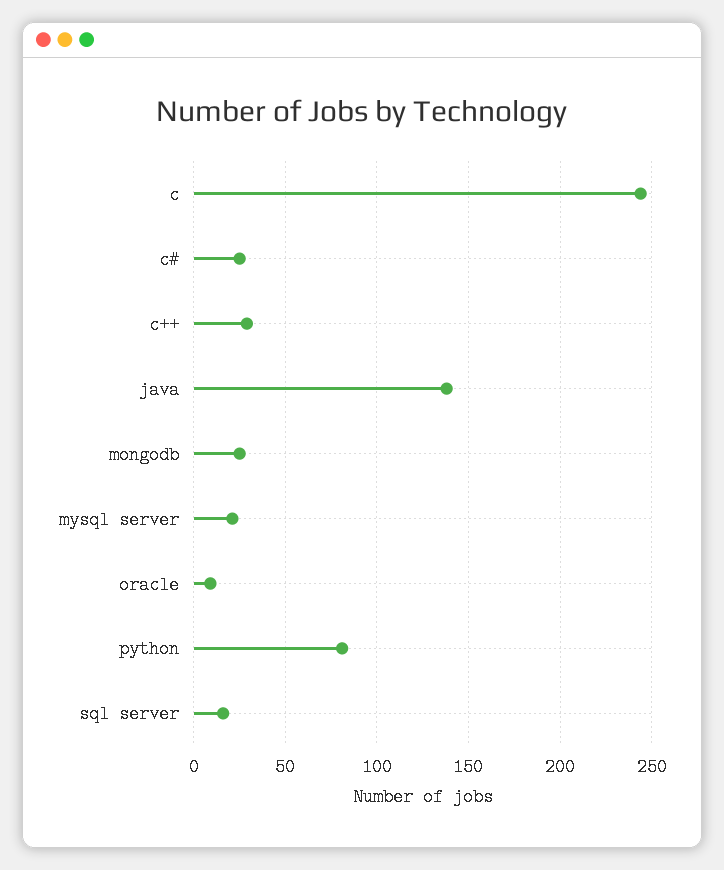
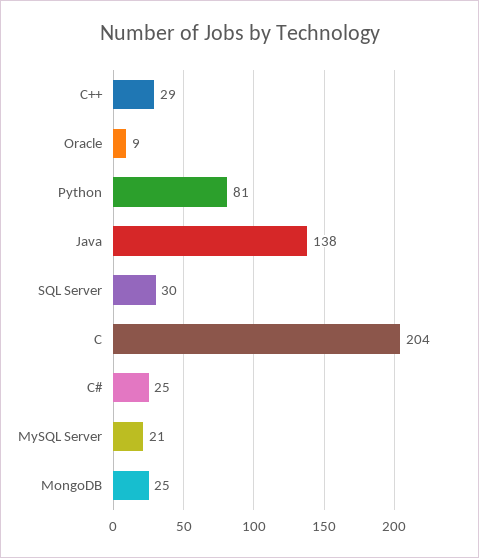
  {
-   "c": 245,
+   "c": 204,
    "c#": 25,
    "c++": 29,
    "java": 138,
    "mongodb": 25,
    "mysql server": 21,
    "oracle": 9,
    "python": 81,
-   "sql server": 15
+   "sql server": 30
  }

